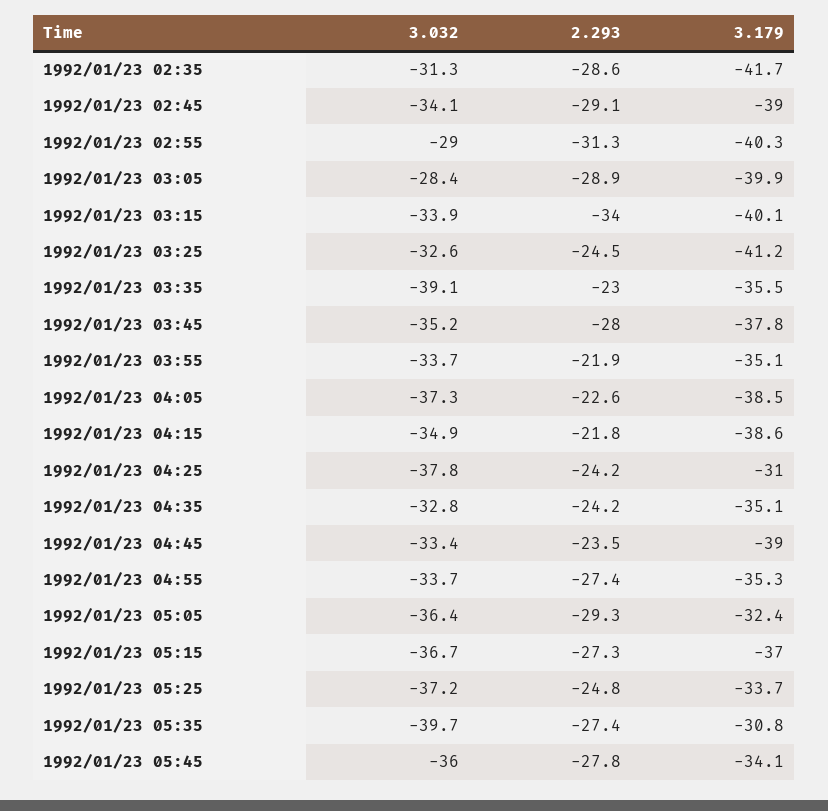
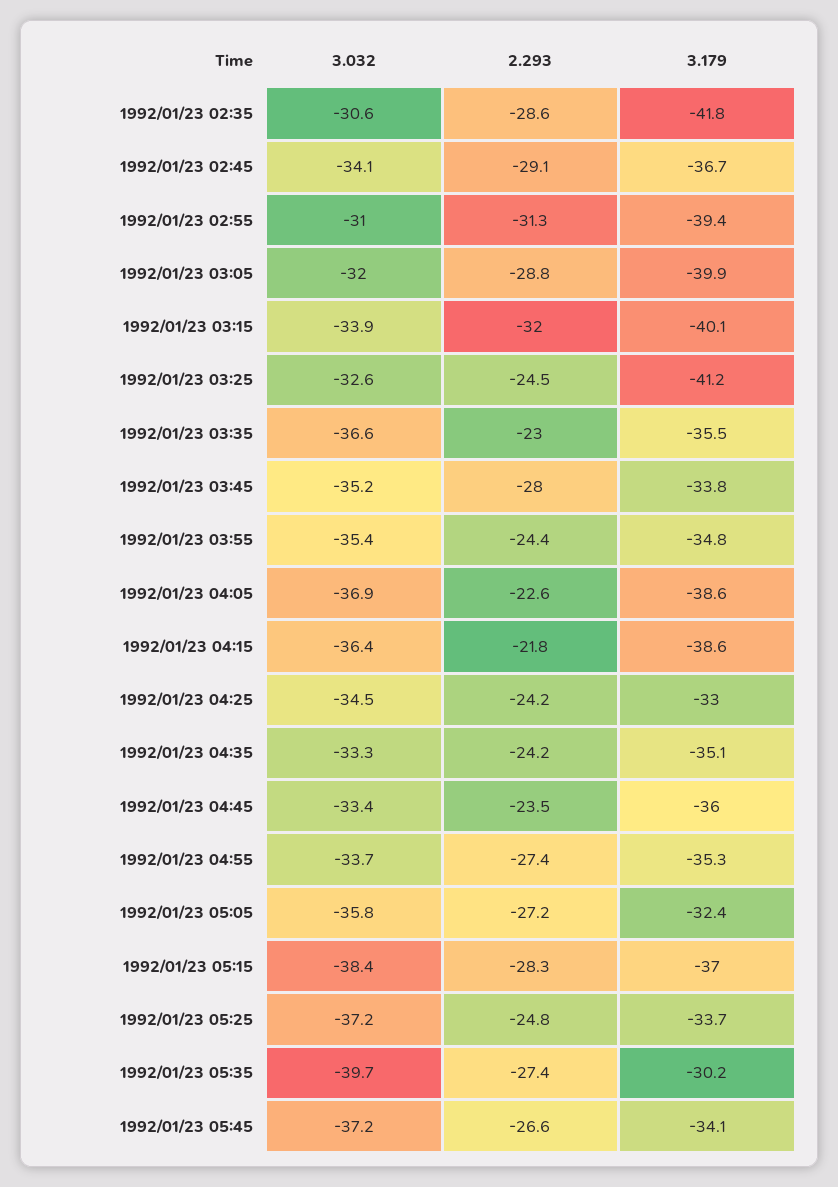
  {
    "3.032": {
-     "1992/01/23 02:35": -31.3,
+     "1992/01/23 02:35": -30.6,
      "1992/01/23 02:45": -34.1,
-     "1992/01/23 02:55": -29,
+     "1992/01/23 02:55": -31,
-     "1992/01/23 03:05": -28.4,
+     "1992/01/23 03:05": -32,
      "1992/01/23 03:15": -33.9,
      "1992/01/23 03:25": -32.6,
-     "1992/01/23 03:35": -39.1,
+     "1992/01/23 03:35": -36.6,
      "1992/01/23 03:45": -35.2,
-     "1992/01/23 03:55": -33.7,
+     "1992/01/23 03:55": -35.4,
-     "1992/01/23 04:05": -37.3,
+     "1992/01/23 04:05": -36.9,
-     "1992/01/23 04:15": -34.9,
+     "1992/01/23 04:15": -36.4,
-     "1992/01/23 04:25": -37.8,
+     "1992/01/23 04:25": -34.5,
-     "1992/01/23 04:35": -32.8,
+     "1992/01/23 04:35": -33.3,
      "1992/01/23 04:45": -33.4,
      "1992/01/23 04:55": -33.7,
-     "1992/01/23 05:05": -36.4,
+     "1992/01/23 05:05": -35.8,
-     "1992/01/23 05:15": -36.7,
+     "1992/01/23 05:15": -38.4,
      "1992/01/23 05:25": -37.2,
      "1992/01/23 05:35": -39.7,
-     "1992/01/23 05:45": -36
+     "1992/01/23 05:45": -37.2
    },
    "2.293": {
      "1992/01/23 02:35": -28.6,
      "1992/01/23 02:45": -29.1,
      "1992/01/23 02:55": -31.3,
-     "1992/01/23 03:05": -28.9,
+     "1992/01/23 03:05": -28.8,
-     "1992/01/23 03:15": -34,
+     "1992/01/23 03:15": -32,
      "1992/01/23 03:25": -24.5,
      "1992/01/23 03:35": -23,
      "1992/01/23 03:45": -28,
-     "1992/01/23 03:55": -21.9,
+     "1992/01/23 03:55": -24.4,
      "1992/01/23 04:05": -22.6,
      "1992/01/23 04:15": -21.8,
      "1992/01/23 04:25": -24.2,
      "1992/01/23 04:35": -24.2,
      "1992/01/23 04:45": -23.5,
      "1992/01/23 04:55": -27.4,
-     "1992/01/23 05:05": -29.3,
+     "1992/01/23 05:05": -27.2,
-     "1992/01/23 05:15": -27.3,
+     "1992/01/23 05:15": -28.3,
      "1992/01/23 05:25": -24.8,
      "1992/01/23 05:35": -27.4,
-     "1992/01/23 05:45": -27.8
+     "1992/01/23 05:45": -26.6
    },
    "3.179": {
-     "1992/01/23 02:35": -41.7,
+     "1992/01/23 02:35": -41.8,
-     "1992/01/23 02:45": -39,
+     "1992/01/23 02:45": -36.7,
-     "1992/01/23 02:55": -40.3,
+     "1992/01/23 02:55": -39.4,
      "1992/01/23 03:05": -39.9,
      "1992/01/23 03:15": -40.1,
      "1992/01/23 03:25": -41.2,
      "1992/01/23 03:35": -35.5,
-     "1992/01/23 03:45": -37.8,
+     "1992/01/23 03:45": -33.8,
-     "1992/01/23 03:55": -35.1,
+     "1992/01/23 03:55": -34.8,
-     "1992/01/23 04:05": -38.5,
+     "1992/01/23 04:05": -38.6,
      "1992/01/23 04:15": -38.6,
-     "1992/01/23 04:25": -31,
+     "1992/01/23 04:25": -33,
      "1992/01/23 04:35": -35.1,
-     "1992/01/23 04:45": -39,
+     "1992/01/23 04:45": -36,
      "1992/01/23 04:55": -35.3,
      "1992/01/23 05:05": -32.4,
      "1992/01/23 05:15": -37,
      "1992/01/23 05:25": -33.7,
-     "1992/01/23 05:35": -30.8,
+     "1992/01/23 05:35": -30.2,
      "1992/01/23 05:45": -34.1
    }
  }

